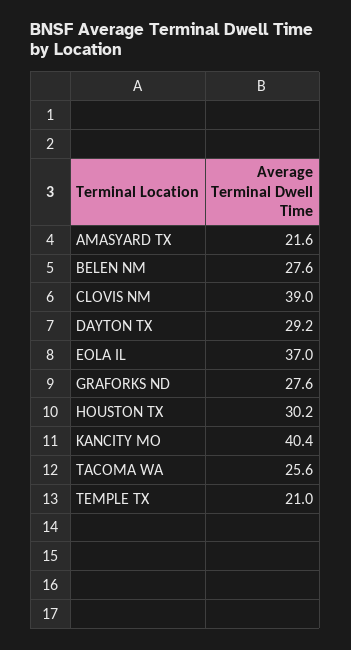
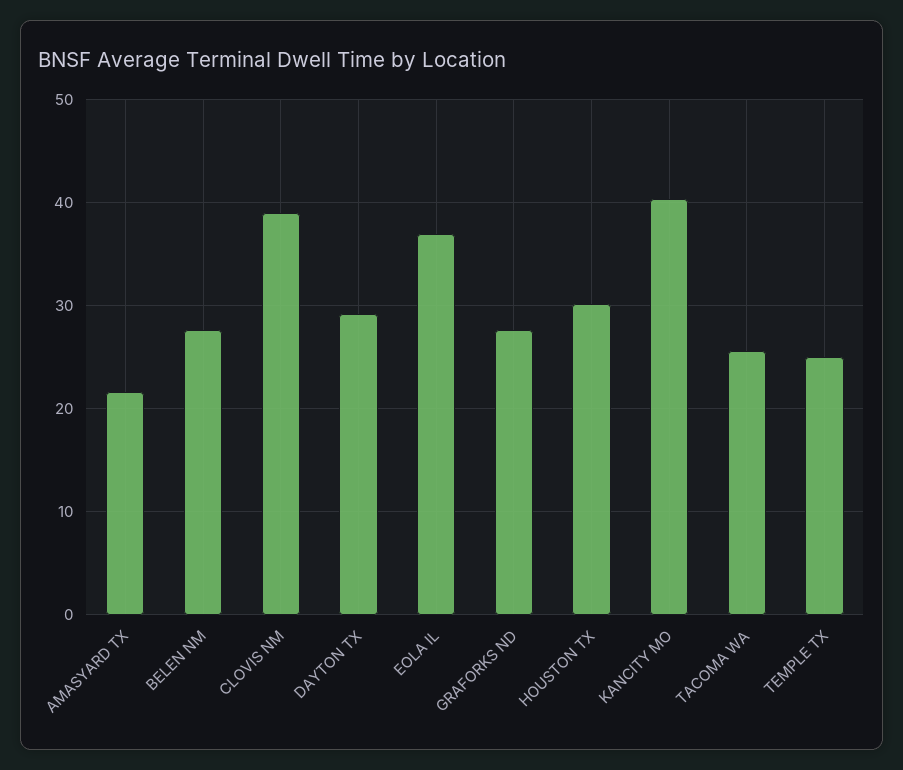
  {
    "AMASYARD TX": 21.6,
    "BELEN NM": 27.6,
    "CLOVIS NM": 39,
    "DAYTON TX": 29.2,
    "EOLA IL": 37,
    "GRAFORKS ND": 27.6,
    "HOUSTON TX": 30.2,
    "KANCITY MO": 40.4,
    "TACOMA WA": 25.6,
-   "TEMPLE TX": 21
+   "TEMPLE TX": 25
  }

